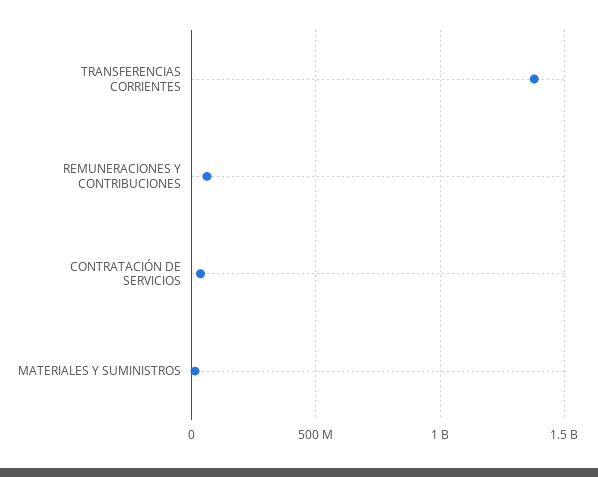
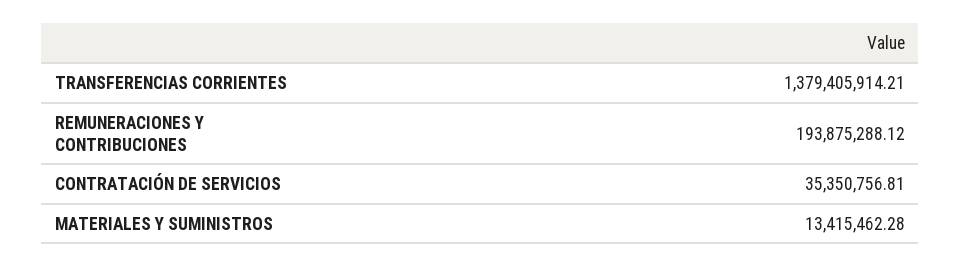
  {
    "TRANSFERENCIAS CORRIENTES": 1379405914.21,
-   "REMUNERACIONES Y CONTRIBUCIONES": 50000000,
+   "REMUNERACIONES Y CONTRIBUCIONES": 193875288.12,
    "CONTRATACIÓN DE SERVICIOS": 35350756.81,
    "MATERIALES Y SUMINISTROS": 13415462.28
  }

